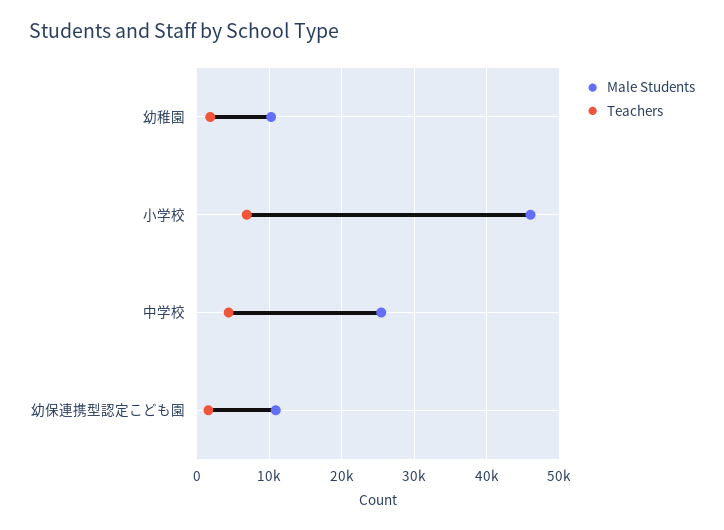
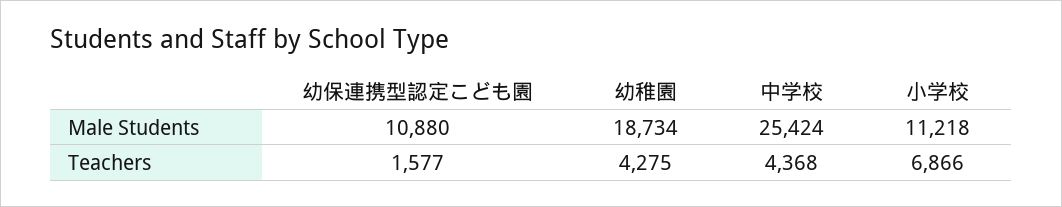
  {
    "Male Students": {
-     "幼稚園": 10000,
+     "幼稚園": 18734,
-     "小学校": 46000,
+     "小学校": 11218,
      "中学校": 25424,
      "幼保連携型認定こども園": 10880
    },
    "Teachers": {
-     "幼稚園": 2000,
+     "幼稚園": 4275,
      "小学校": 6866,
      "中学校": 4368,
      "幼保連携型認定こども園": 1577
    }
  }

